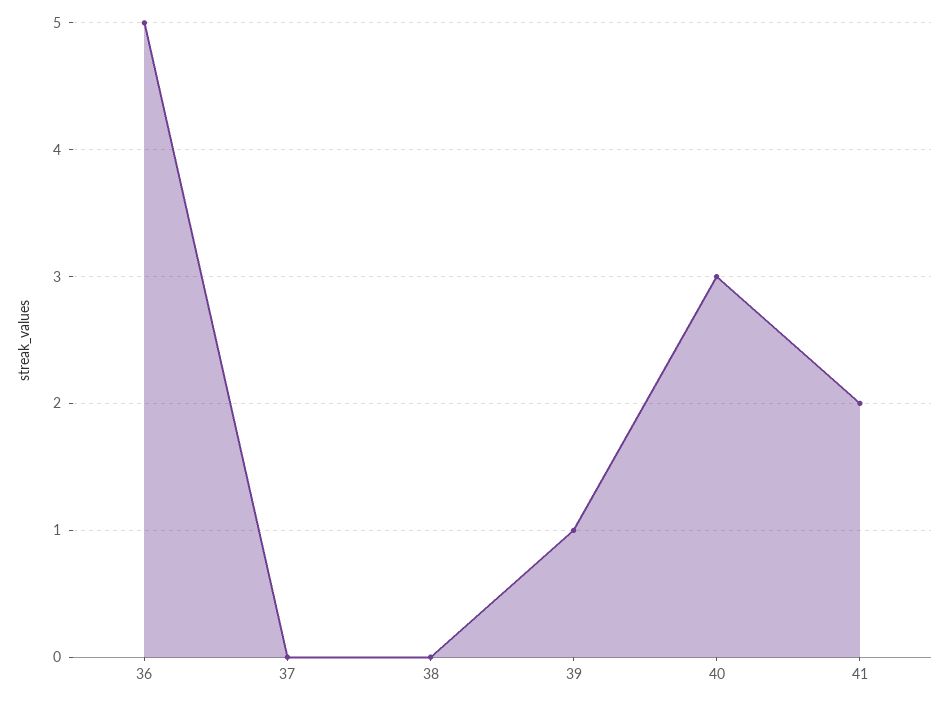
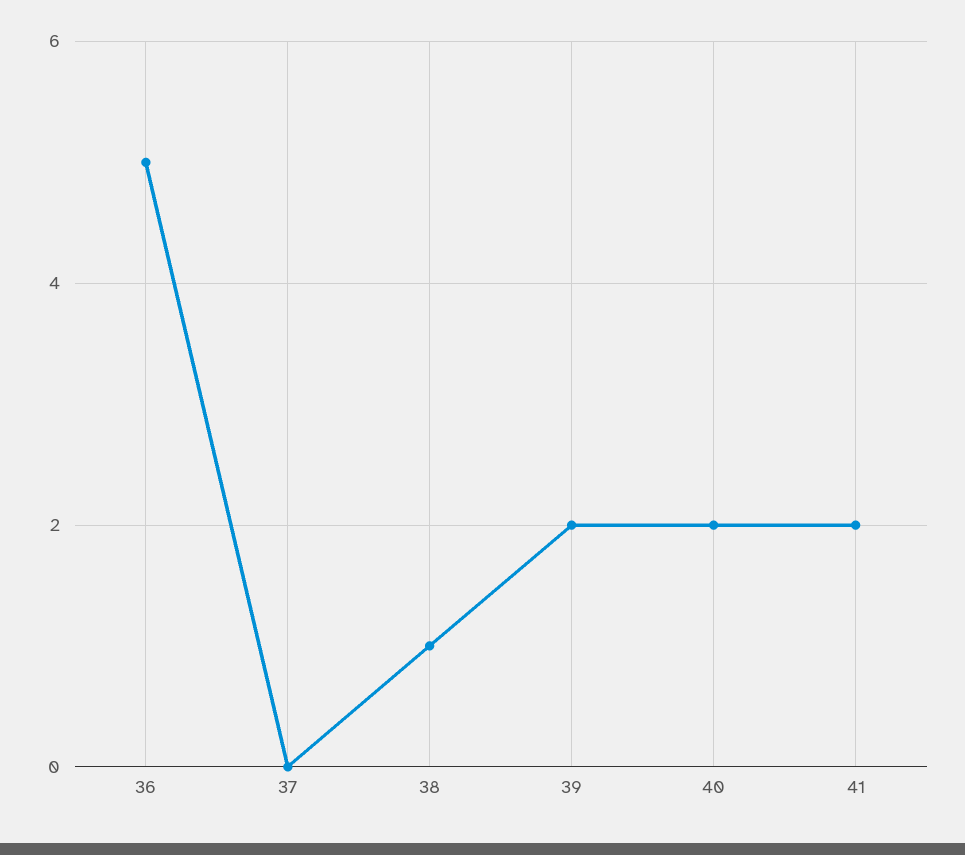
  {
    "36": 5,
    "37": 0,
-   "38": 0,
+   "38": 1,
-   "39": 1,
+   "39": 2,
-   "40": 3,
+   "40": 2,
    "41": 2
  }

